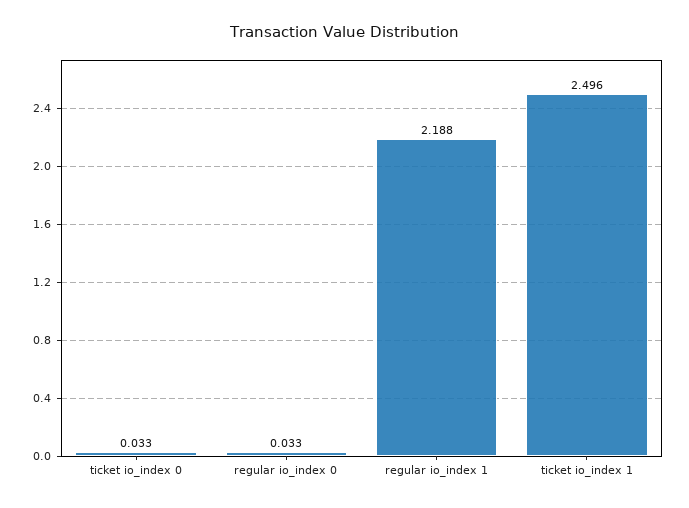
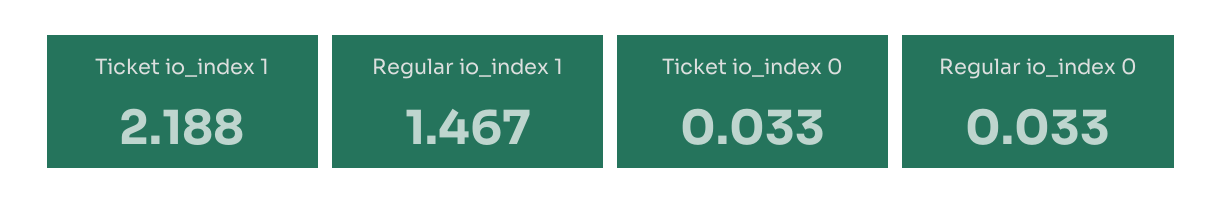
  {
    "ticket io_index 0": 0.033,
    "regular io_index 0": 0.033,
-   "regular io_index 1": 2.188,
+   "regular io_index 1": 1.467,
-   "ticket io_index 1": 2.496
+   "ticket io_index 1": 2.188
  }

